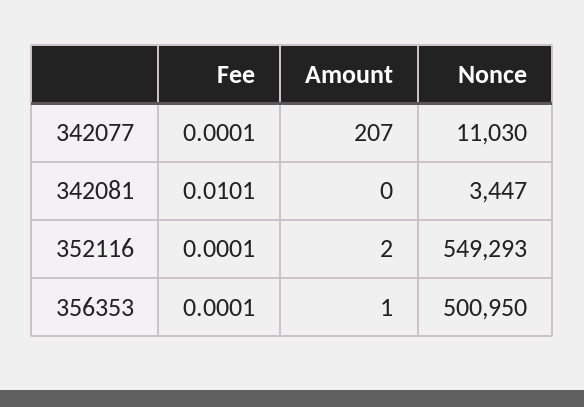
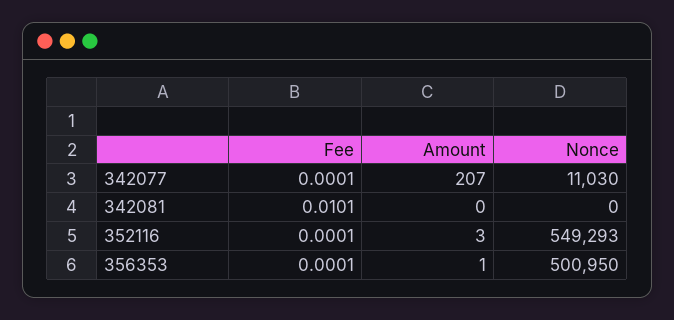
  {
    "Fee": {
      "342077": 0.0001,
      "342081": 0.0101,
      "352116": 0.0001,
      "356353": 0.0001
    },
    "Amount": {
      "342077": 207,
      "342081": 0,
-     "352116": 2,
+     "352116": 3,
      "356353": 1
    },
    "Nonce": {
      "342077": 11030,
-     "342081": 3447,
+     "342081": 0,
      "352116": 549293,
      "356353": 500950
    }
  }

